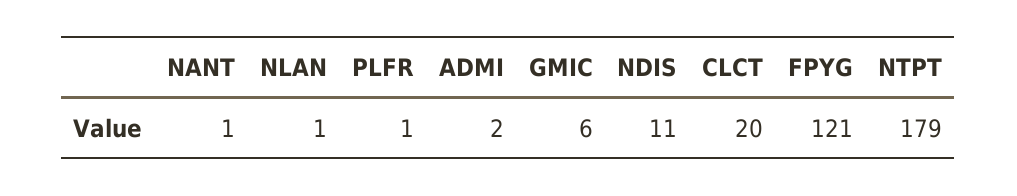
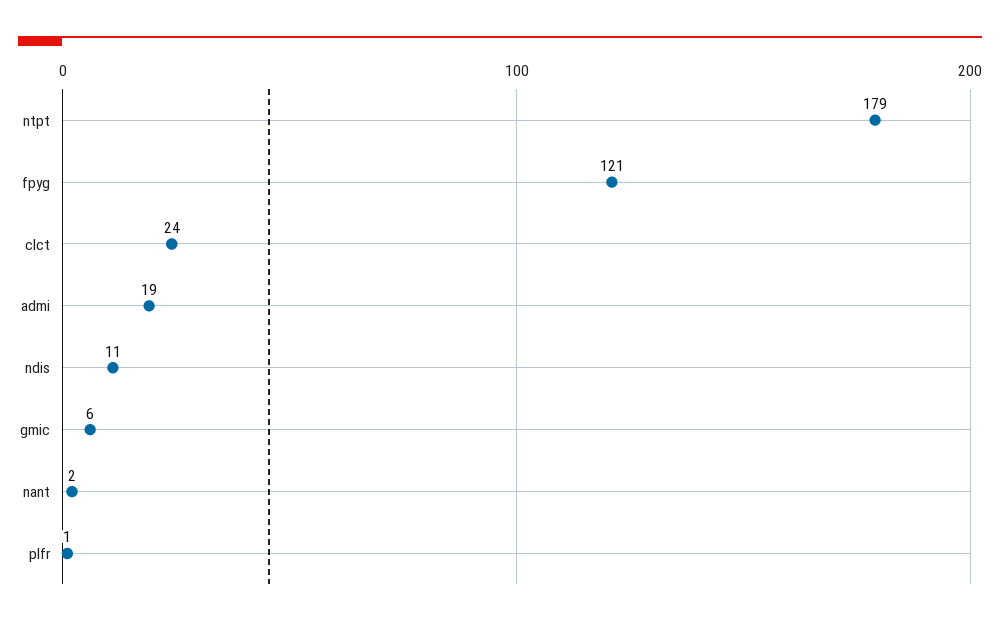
  {
-   "NANT": 1,
+   "NANT": 2,
-   "NLAN": 1,
    "PLFR": 1,
-   "ADMI": 2,
+   "ADMI": 19,
    "GMIC": 6,
    "NDIS": 11,
-   "CLCT": 20,
+   "CLCT": 24,
    "FPYG": 121,
    "NTPT": 179
  }

